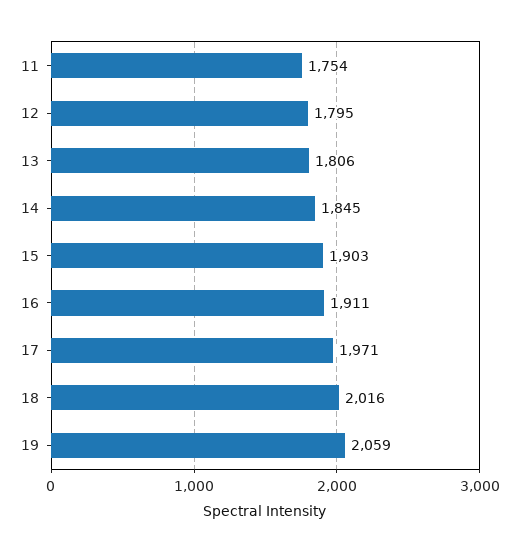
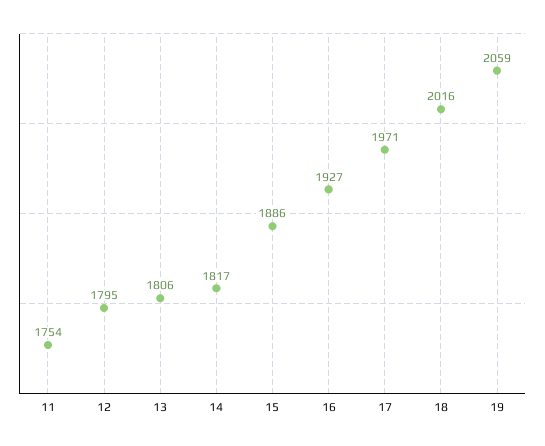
  {
    "11": 1754,
    "12": 1795,
    "13": 1806,
-   "14": 1845,
+   "14": 1817,
-   "15": 1903,
+   "15": 1886,
-   "16": 1911,
+   "16": 1927,
    "17": 1971,
    "18": 2016,
    "19": 2059
  }

